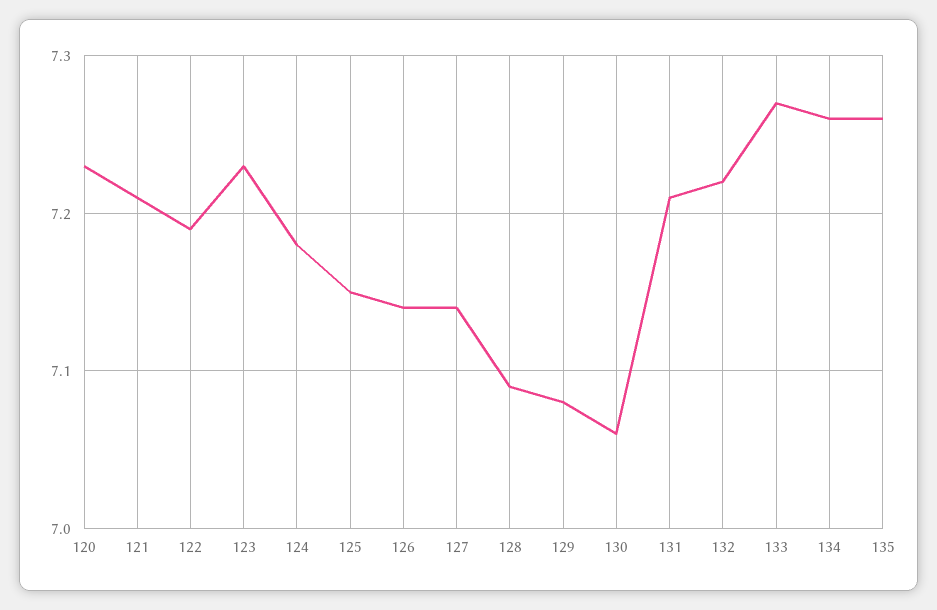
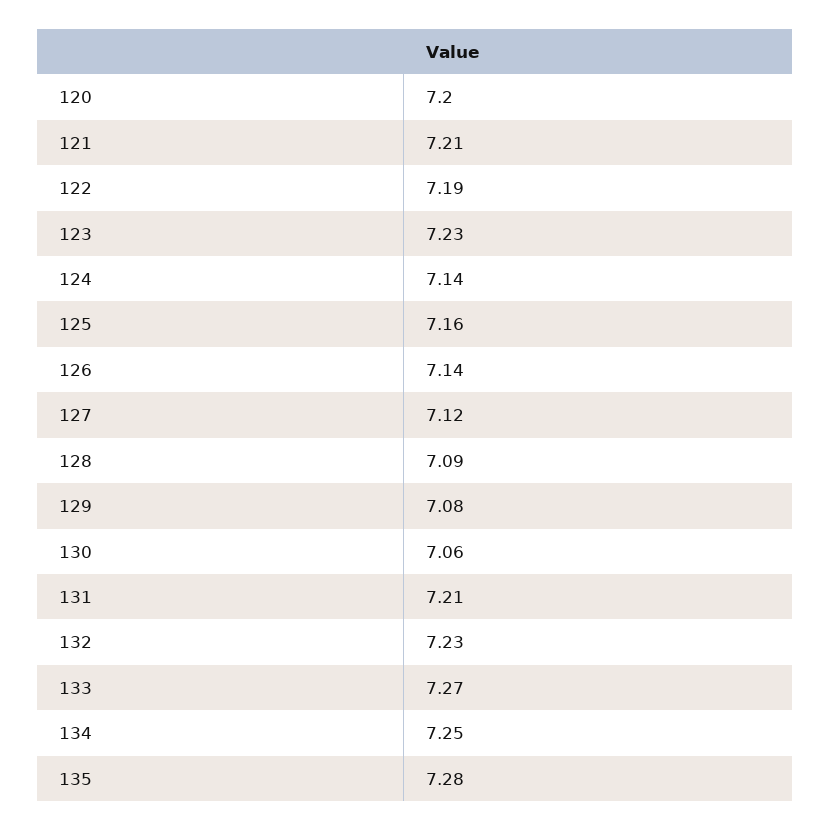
  {
-   "120": 7.23,
+   "120": 7.2,
    "121": 7.21,
    "122": 7.19,
    "123": 7.23,
-   "124": 7.18,
+   "124": 7.14,
-   "125": 7.15,
+   "125": 7.16,
    "126": 7.14,
-   "127": 7.14,
+   "127": 7.12,
    "128": 7.09,
    "129": 7.08,
    "130": 7.06,
    "131": 7.21,
-   "132": 7.22,
+   "132": 7.23,
    "133": 7.27,
-   "134": 7.26,
+   "134": 7.25,
-   "135": 7.26
+   "135": 7.28
  }

